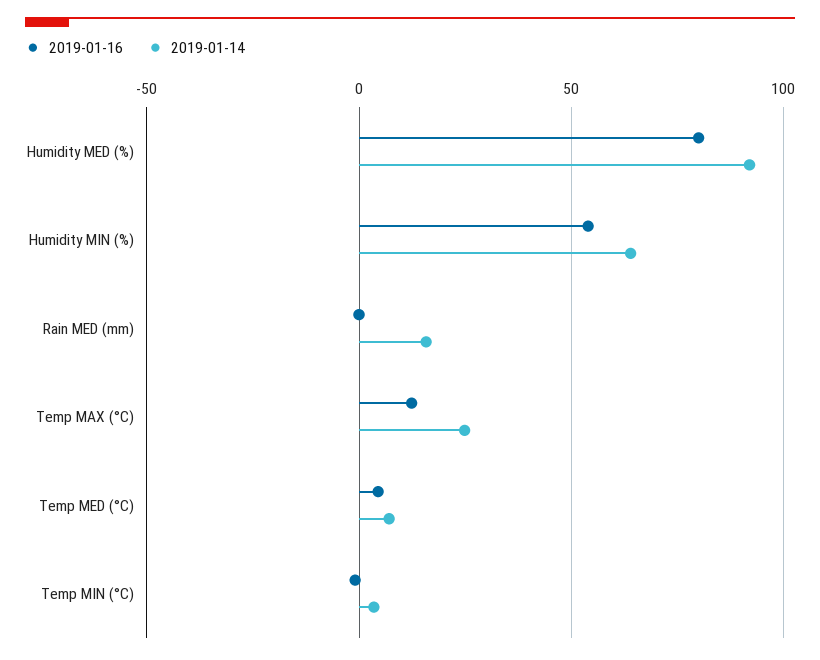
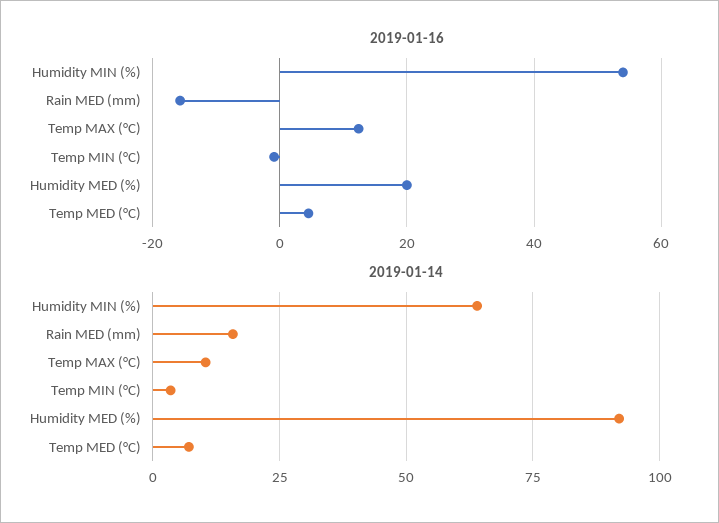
  {
    "2019-01-16": {
-     "Humidity MED (%)": 80,
+     "Humidity MED (%)": 20,
      "Humidity MIN (%)": 54,
-     "Rain MED (mm)": 0,
+     "Rain MED (mm)": -16,
      "Temp MAX (°C)": 12,
      "Temp MED (°C)": 4,
      "Temp MIN (°C)": 0
    },
    "2019-01-14": {
      "Humidity MED (%)": 92.5,
      "Humidity MIN (%)": 65,
      "Rain MED (mm)": 15,
-     "Temp MAX (°C)": 25,
+     "Temp MAX (°C)": 10,
      "Temp MED (°C)": 7.5,
      "Temp MIN (°C)": 2.5
    }
  }

